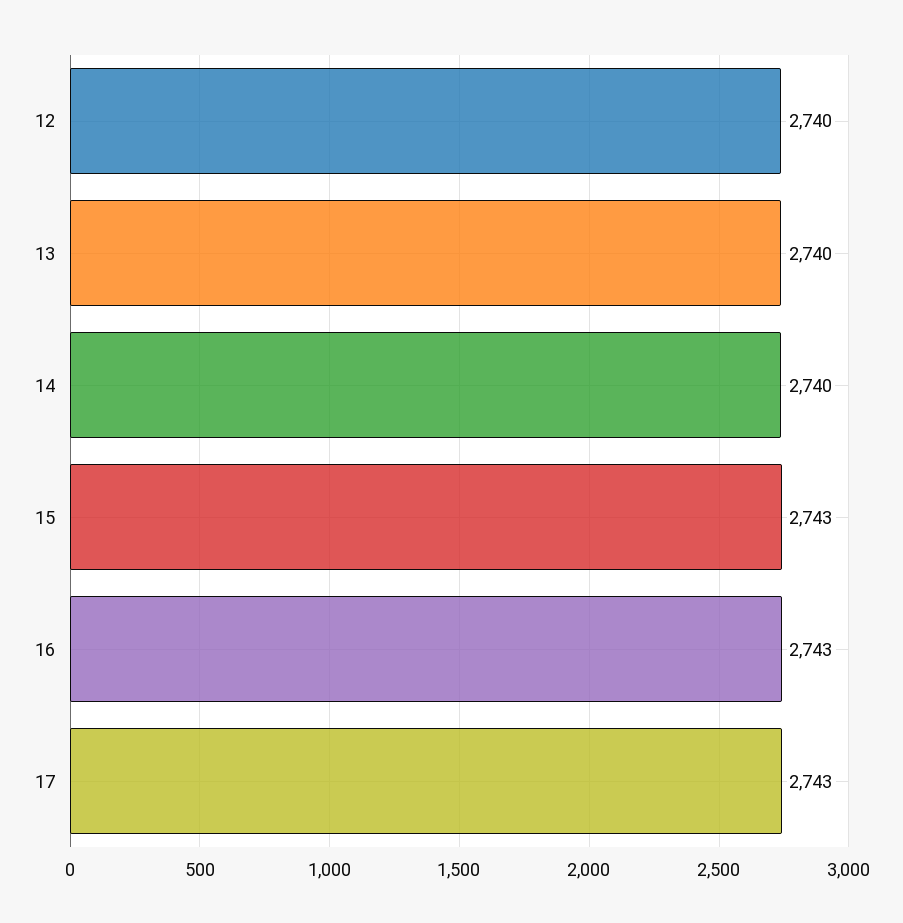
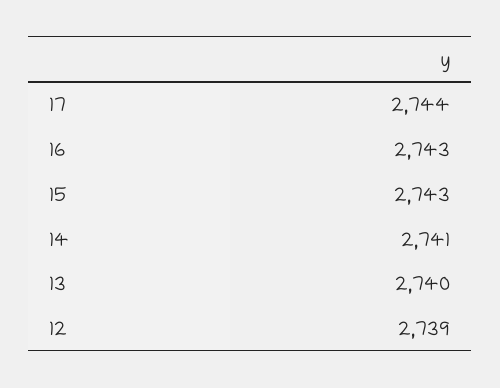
  {
-   "12": 2740,
+   "12": 2739,
    "13": 2740,
-   "14": 2740,
+   "14": 2741,
    "15": 2743,
    "16": 2743,
-   "17": 2743
+   "17": 2744
  }

